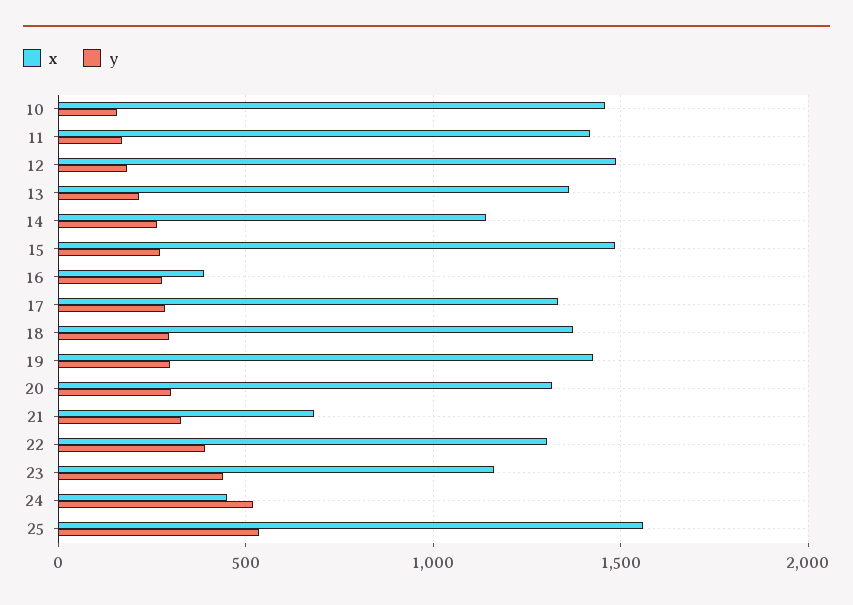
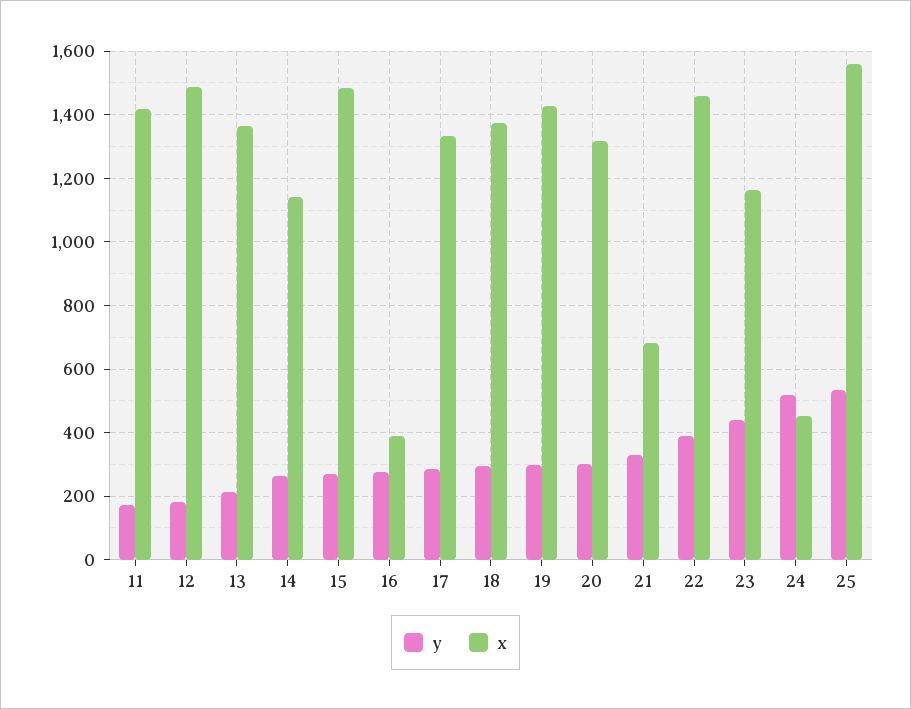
  {
    "x": {
-     "10": 1450,
      "11": 1420,
      "12": 1480,
      "13": 1360,
      "14": 1140,
      "15": 1480,
      "16": 380,
      "17": 1340,
      "18": 1380,
      "19": 1420,
      "20": 1320,
      "21": 680,
-     "22": 1300,
+     "22": 1460,
      "23": 1160,
      "24": 460,
      "25": 1560
    },
    "y": {
-     "10": 150,
      "11": 180,
      "12": 180,
      "13": 220,
      "14": 260,
      "15": 280,
      "16": 280,
      "17": 280,
      "18": 300,
      "19": 300,
      "20": 300,
      "21": 320,
      "22": 400,
      "23": 440,
      "24": 520,
      "25": 540
    }
  }

